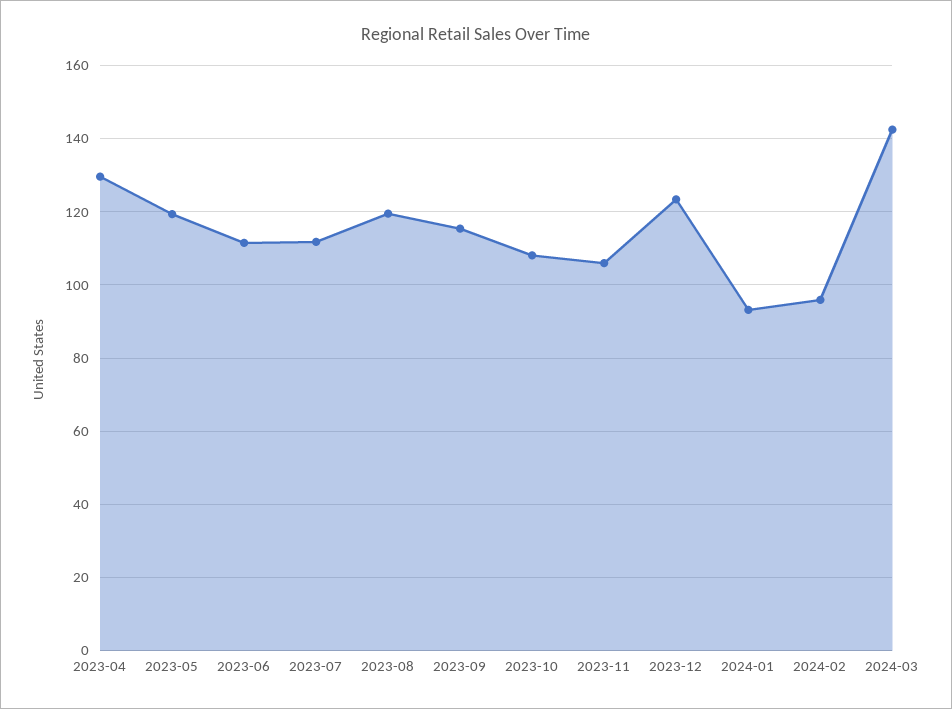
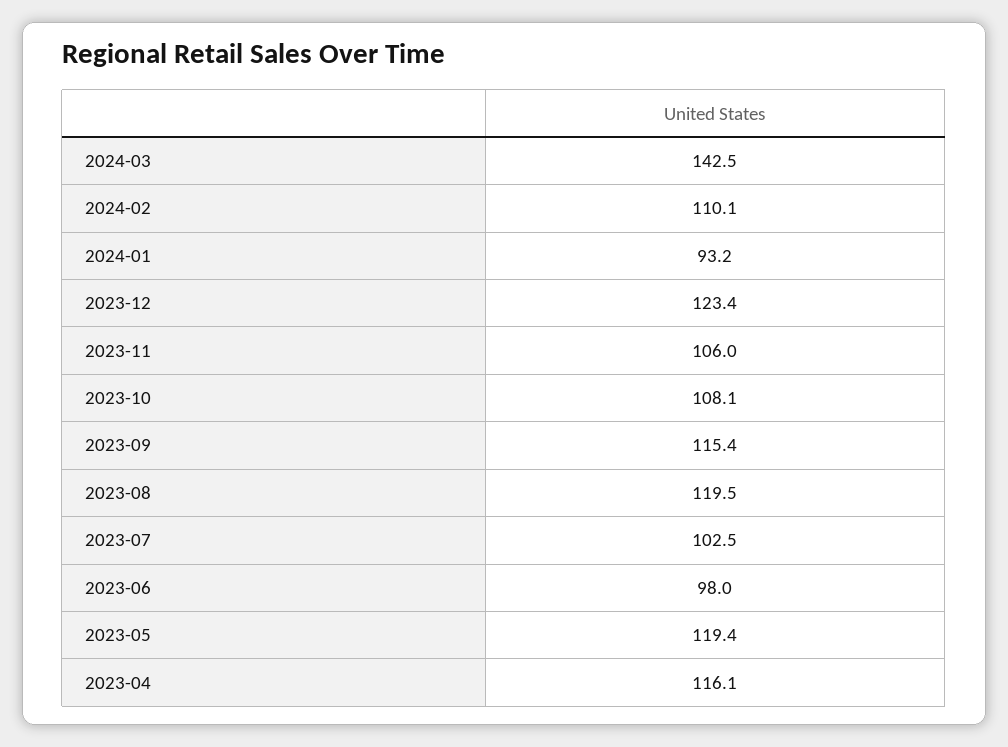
  {
-   "2023-04": 130,
+   "2023-04": 116.1,
    "2023-05": 119.4,
-   "2023-06": 112,
+   "2023-06": 98,
-   "2023-07": 112,
+   "2023-07": 102.5,
    "2023-08": 119.5,
    "2023-09": 115.4,
    "2023-10": 108.1,
    "2023-11": 106,
    "2023-12": 123.4,
    "2024-01": 93.2,
-   "2024-02": 96,
+   "2024-02": 110.1,
    "2024-03": 142.5
  }

